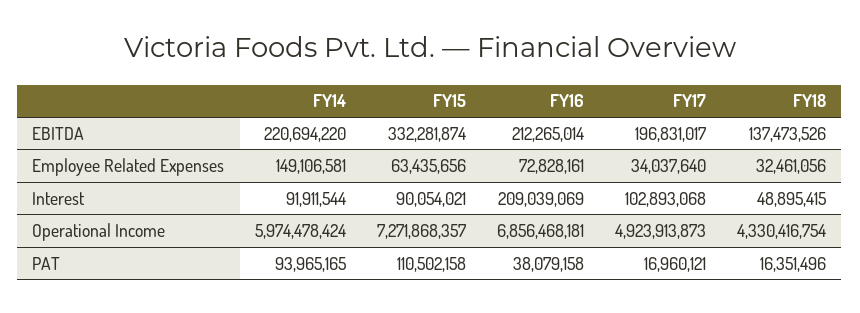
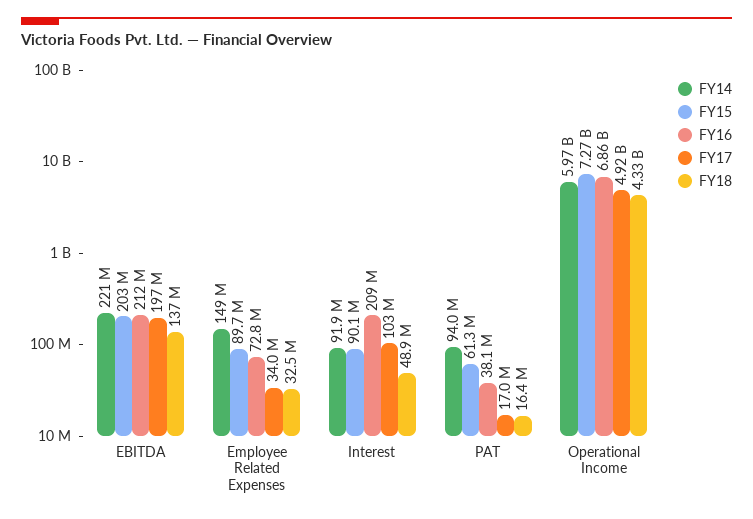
  {
    "FY14": {
      "EBITDA": 220694220,
      "Employee Related Expenses": 149106581,
      "Interest": 91911544,
      "Operational Income": 5974478424,
      "PAT": 93965165
    },
    "FY15": {
-     "EBITDA": 332281874,
+     "EBITDA": 203000000,
-     "Employee Related Expenses": 63435656,
+     "Employee Related Expenses": 89700000,
      "Interest": 90054021,
      "Operational Income": 7271868357,
-     "PAT": 110502158
+     "PAT": 61300000
    },
    "FY16": {
      "EBITDA": 212265014,
      "Employee Related Expenses": 72828161,
      "Interest": 209039069,
      "Operational Income": 6856468181,
      "PAT": 38079158
    },
    "FY17": {
      "EBITDA": 196831017,
      "Employee Related Expenses": 34037640,
      "Interest": 102893068,
      "Operational Income": 4923913873,
      "PAT": 16960121
    },
    "FY18": {
      "EBITDA": 137473526,
      "Employee Related Expenses": 32461056,
      "Interest": 48895415,
      "Operational Income": 4330416754,
      "PAT": 16351496
    }
  }

